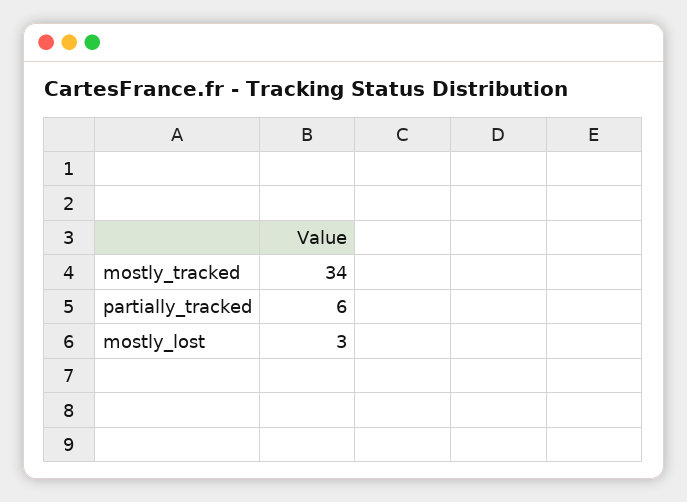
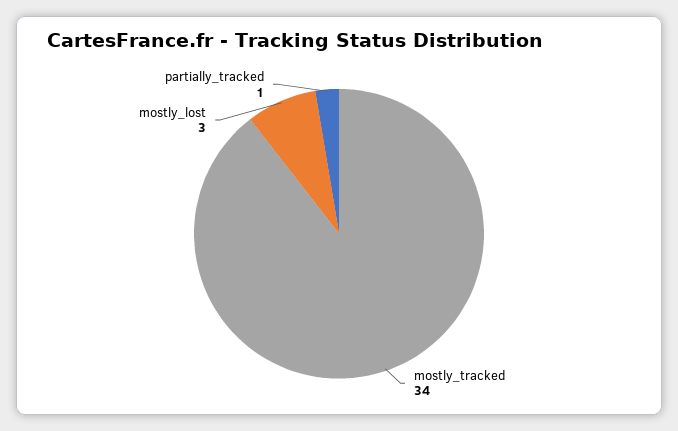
  {
    "mostly_tracked": 34,
-   "partially_tracked": 6,
+   "partially_tracked": 1,
    "mostly_lost": 3
  }

